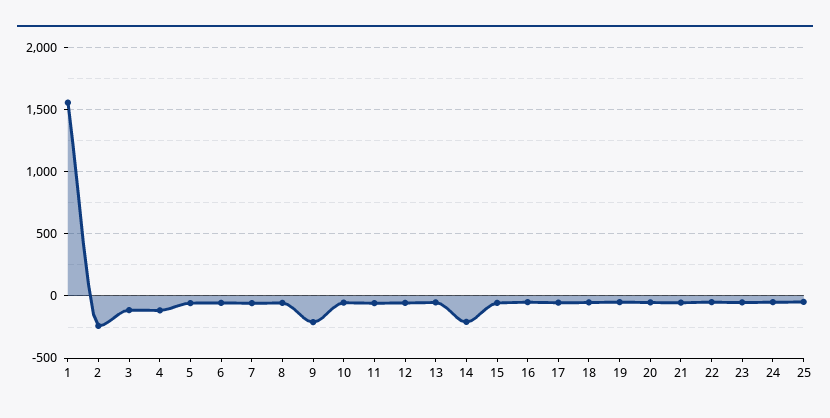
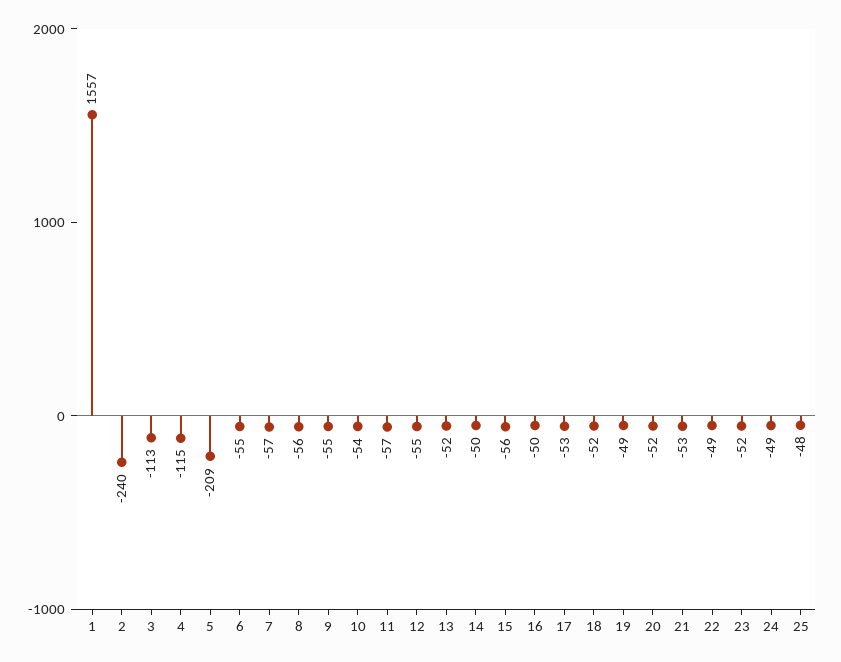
  {
    "1": 1557,
    "2": -240,
    "3": -113,
    "4": -115,
-   "5": -50,
+   "5": -209,
    "6": -55,
    "7": -57,
    "8": -56,
-   "9": -200,
+   "9": -55,
    "10": -54,
    "11": -57,
    "12": -55,
    "13": -52,
-   "14": -200,
+   "14": -50,
    "15": -56,
    "16": -50,
    "17": -53,
    "18": -52,
    "19": -49,
    "20": -52,
    "21": -53,
    "22": -49,
    "23": -52,
    "24": -49,
    "25": -48
  }

